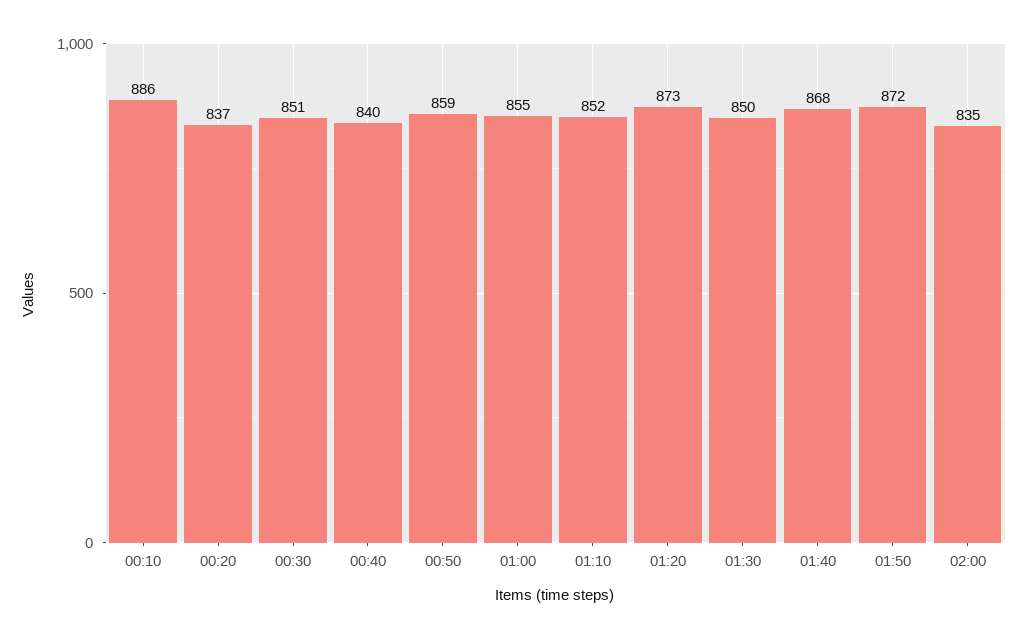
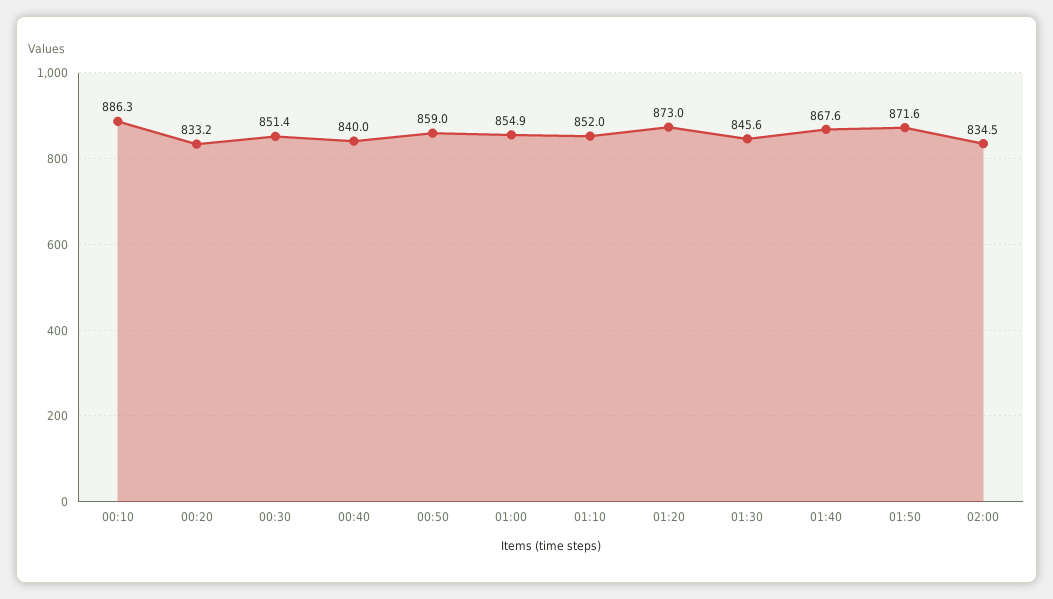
  {
    "00:10": 886.3,
-   "00:20": 837,
+   "00:20": 833.2,
    "00:30": 851.4,
    "00:40": 840,
    "00:50": 859,
    "01:00": 854.9,
    "01:10": 852,
    "01:20": 873,
-   "01:30": 850,
+   "01:30": 845.6,
    "01:40": 867.6,
    "01:50": 871.6,
    "02:00": 834.5
  }

